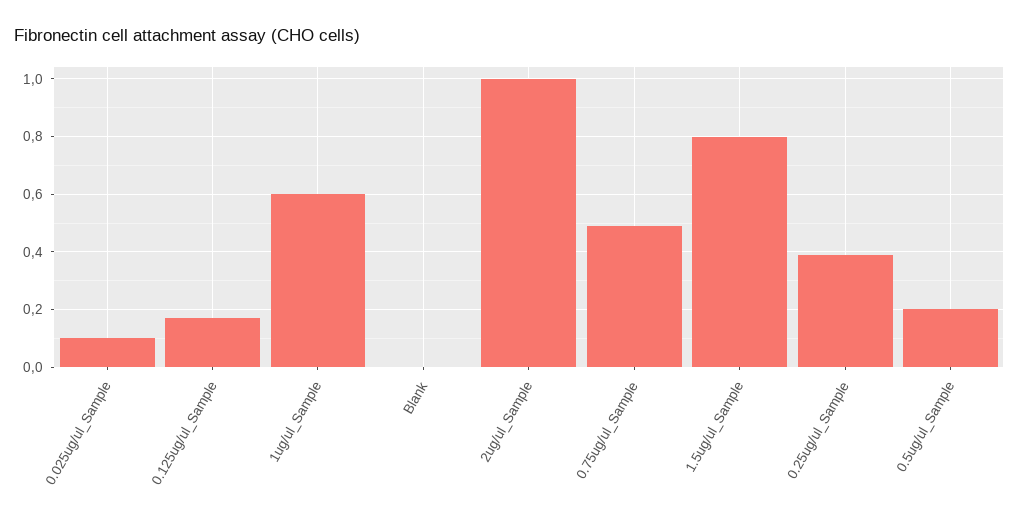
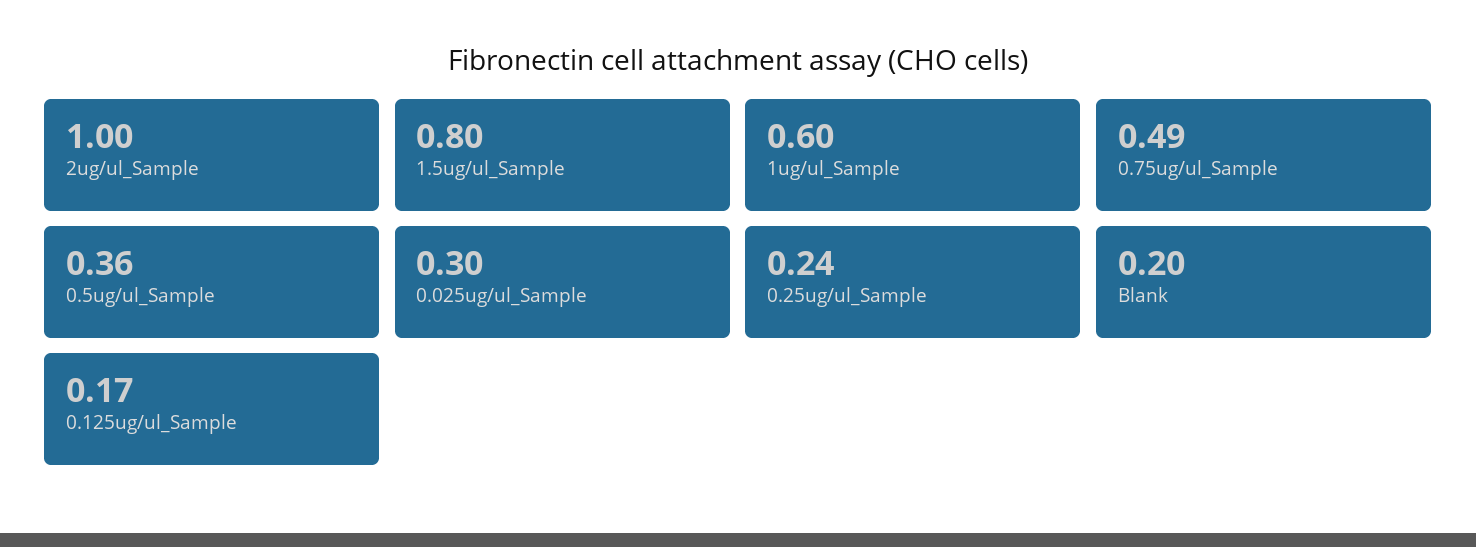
  {
-   "0.025ug/ul_Sample": 0.1,
+   "0.025ug/ul_Sample": 0.3,
    "0.125ug/ul_Sample": 0.17,
    "1ug/ul_Sample": 0.6,
-   "Blank": 0,
+   "Blank": 0.2,
    "2ug/ul_Sample": 1,
    "0.75ug/ul_Sample": 0.49,
    "1.5ug/ul_Sample": 0.8,
-   "0.25ug/ul_Sample": 0.4,
+   "0.25ug/ul_Sample": 0.24,
-   "0.5ug/ul_Sample": 0.2
+   "0.5ug/ul_Sample": 0.36
  }

